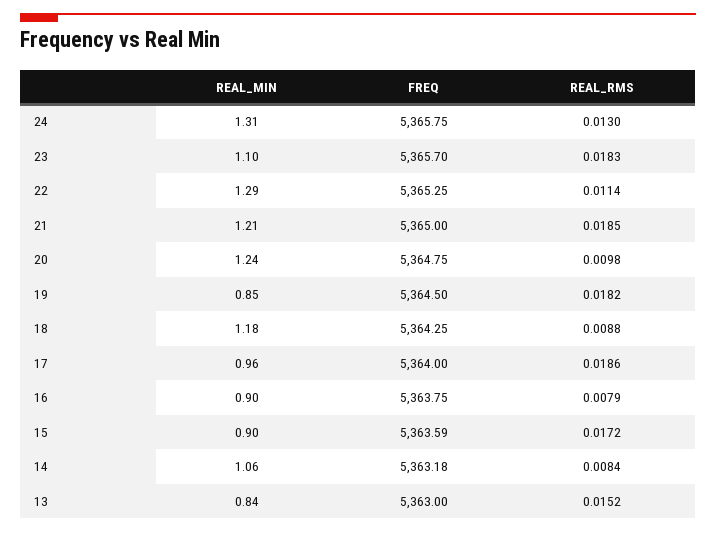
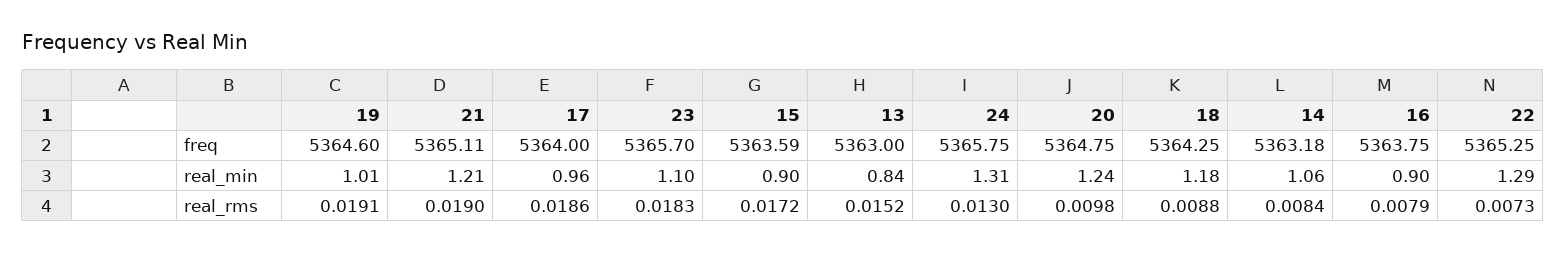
  {
    "REAL_MIN": {
      "24": 1.31,
      "23": 1.1,
      "22": 1.29,
      "21": 1.21,
      "20": 1.24,
-     "19": 0.85,
+     "19": 1.01,
      "18": 1.18,
      "17": 0.96,
      "16": 0.9,
      "15": 0.9,
      "14": 1.06,
      "13": 0.84
    },
    "FREQ": {
      "24": 5365.75,
      "23": 5365.7,
      "22": 5365.25,
-     "21": 5365,
+     "21": 5365.11,
      "20": 5364.75,
-     "19": 5364.5,
+     "19": 5364.6,
      "18": 5364.25,
      "17": 5364,
      "16": 5363.75,
      "15": 5363.59,
      "14": 5363.18,
      "13": 5363
    },
    "REAL_RMS": {
      "24": 0.013,
      "23": 0.0183,
-     "22": 0.0114,
+     "22": 0.0073,
-     "21": 0.0185,
+     "21": 0.019,
      "20": 0.0098,
-     "19": 0.0182,
+     "19": 0.0191,
      "18": 0.0088,
      "17": 0.0186,
      "16": 0.0079,
      "15": 0.0172,
      "14": 0.0084,
      "13": 0.0152
    }
  }

